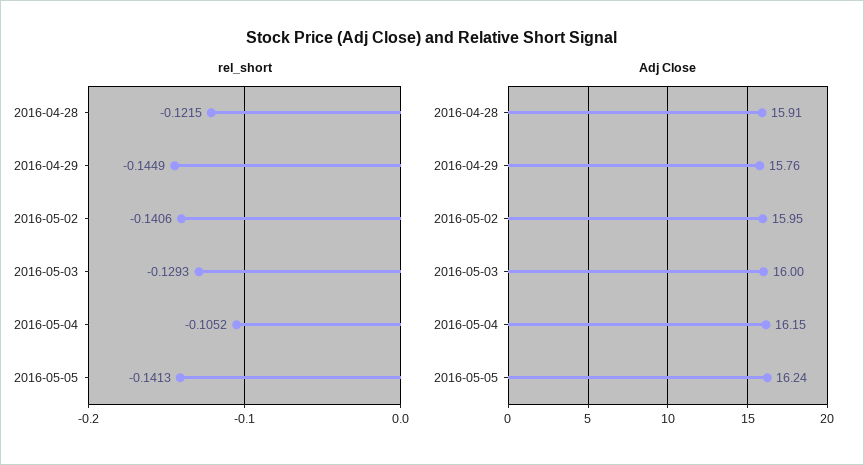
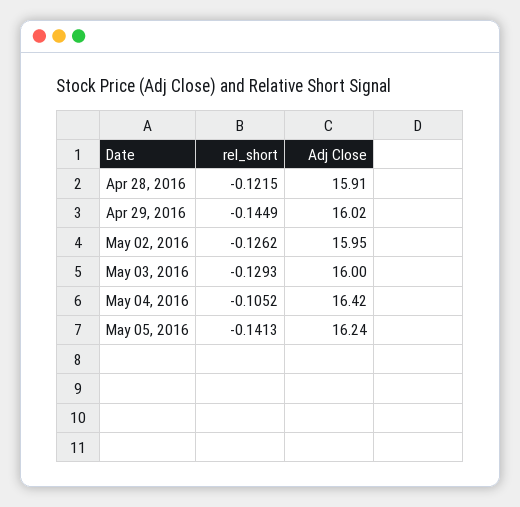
  {
    "rel_short": {
      "2016-04-28": -0.1215,
      "2016-04-29": -0.1449,
-     "2016-05-02": -0.1406,
+     "2016-05-02": -0.1262,
      "2016-05-03": -0.1293,
      "2016-05-04": -0.1052,
      "2016-05-05": -0.1413
    },
    "Adj Close": {
      "2016-04-28": 15.91,
-     "2016-04-29": 15.76,
+     "2016-04-29": 16.02,
      "2016-05-02": 15.95,
      "2016-05-03": 16,
-     "2016-05-04": 16.15,
+     "2016-05-04": 16.42,
      "2016-05-05": 16.24
    }
  }

